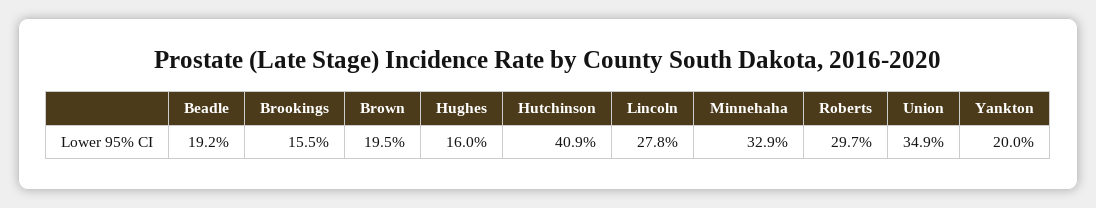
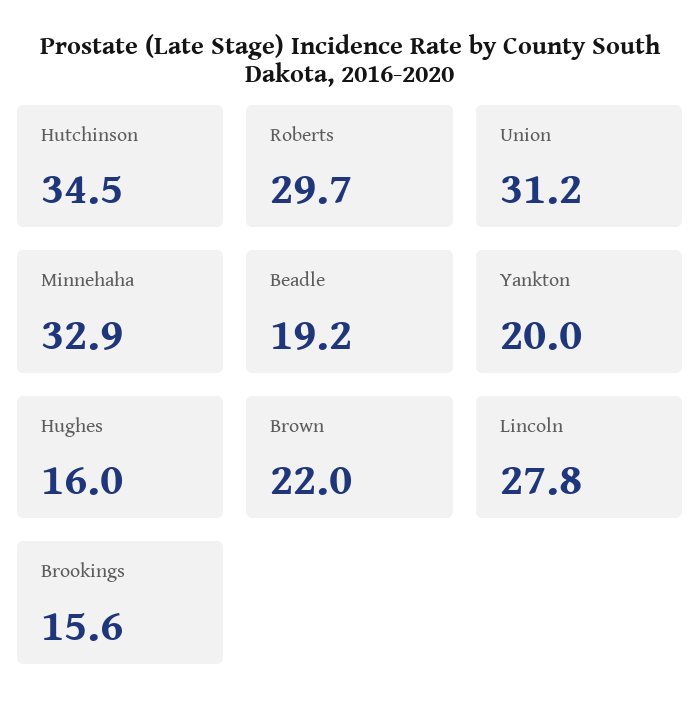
  {
    "Beadle": 19.2,
-   "Brookings": 15.5,
+   "Brookings": 15.6,
-   "Brown": 19.5,
+   "Brown": 22,
    "Hughes": 16,
-   "Hutchinson": 40.9,
+   "Hutchinson": 34.5,
    "Lincoln": 27.8,
    "Minnehaha": 32.9,
    "Roberts": 29.7,
-   "Union": 34.9,
+   "Union": 31.2,
    "Yankton": 20
  }

